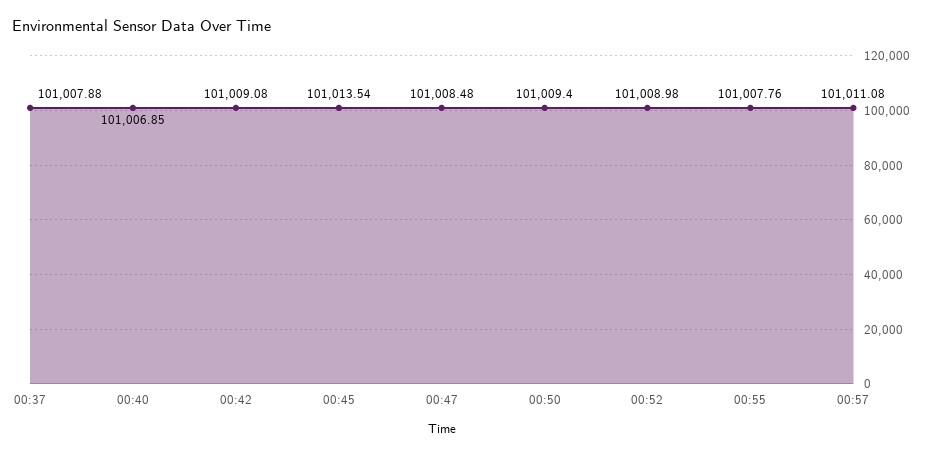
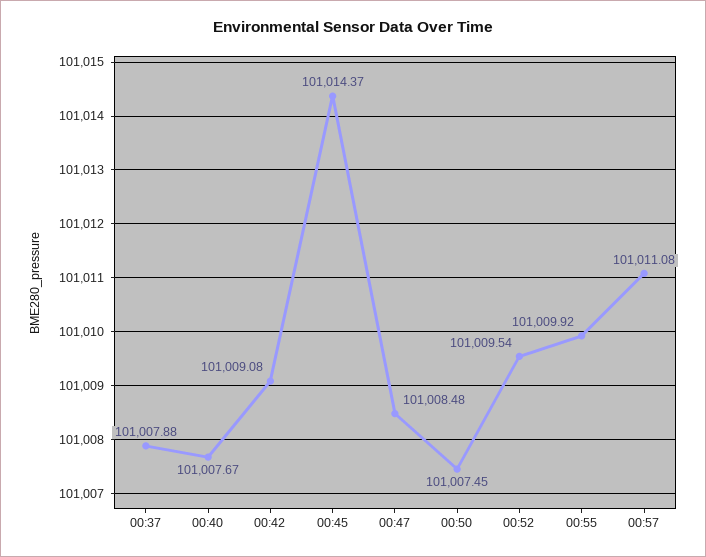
  {
    "00:37": 101007.88,
-   "00:40": 101006.85,
+   "00:40": 101007.67,
    "00:42": 101009.08,
-   "00:45": 101013.54,
+   "00:45": 101014.37,
    "00:47": 101008.48,
-   "00:50": 101009.4,
+   "00:50": 101007.45,
-   "00:52": 101008.98,
+   "00:52": 101009.54,
-   "00:55": 101007.76,
+   "00:55": 101009.92,
    "00:57": 101011.08
  }

